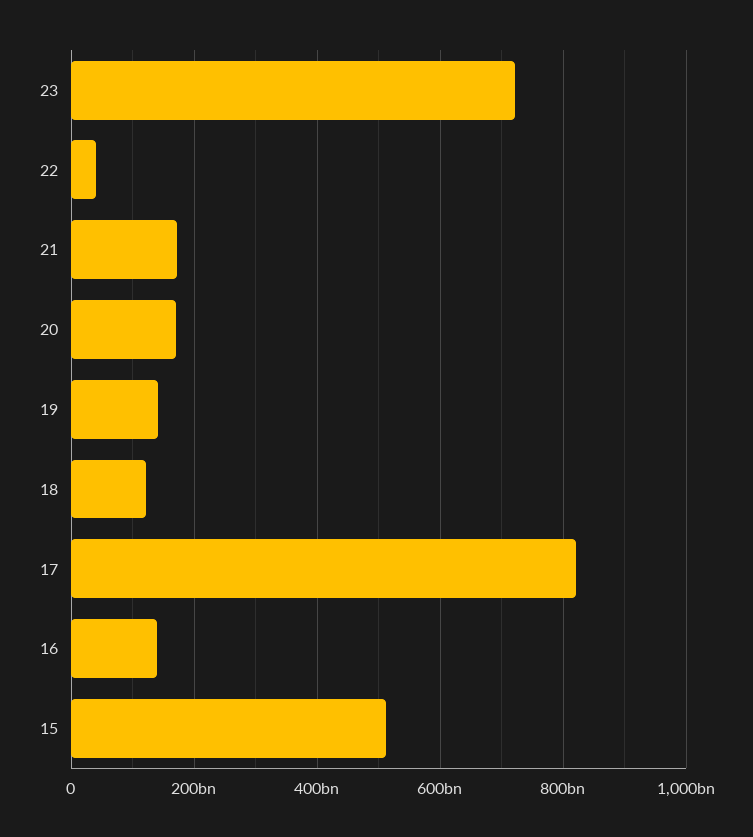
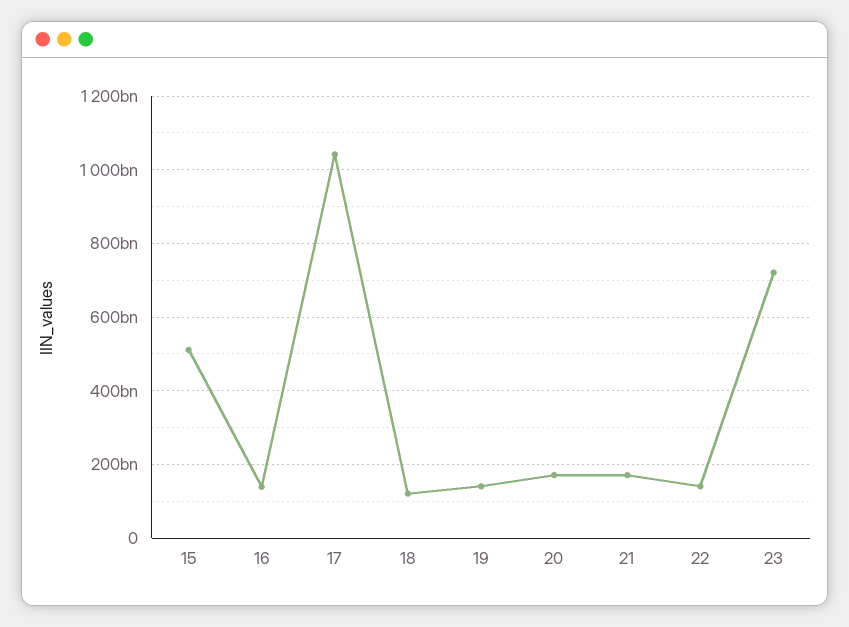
  {
    "23": 720000000000,
-   "22": 40000000000,
+   "22": 140000000000,
    "21": 180000000000,
    "20": 180000000000,
    "19": 140000000000,
    "18": 120000000000,
-   "17": 820000000000,
+   "17": 1040000000000,
    "16": 140000000000,
    "15": 520000000000
  }

